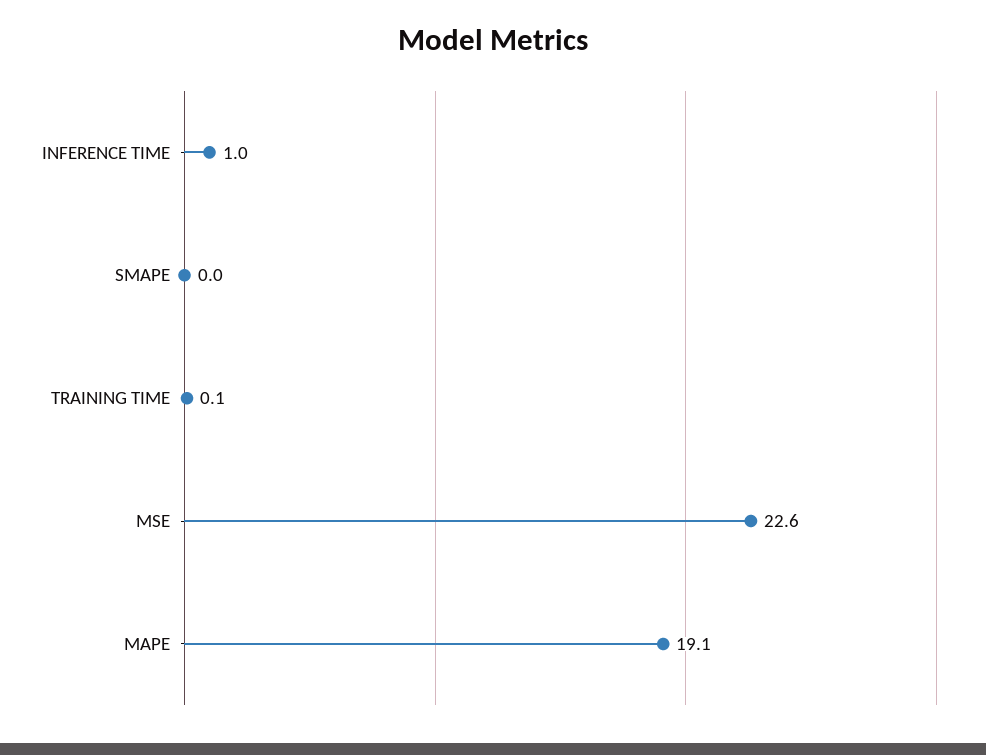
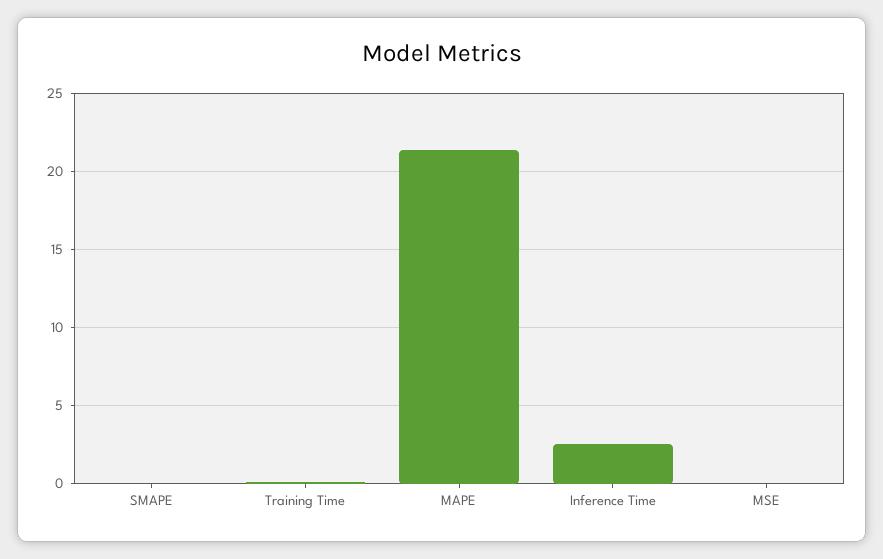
  {
-   "INFERENCE TIME": 1,
+   "INFERENCE TIME": 2.5,
    "SMAPE": 0,
    "TRAINING TIME": 0.1,
-   "MSE": 22.6,
+   "MSE": 0,
-   "MAPE": 19.1
+   "MAPE": 21.5
  }

